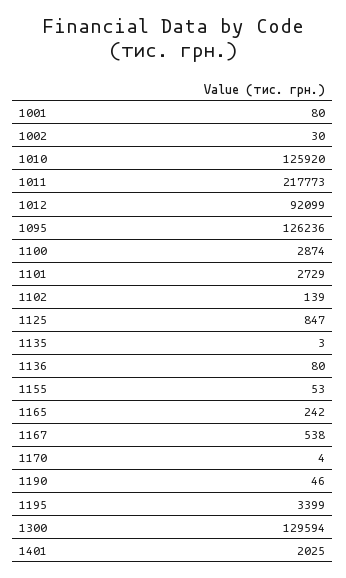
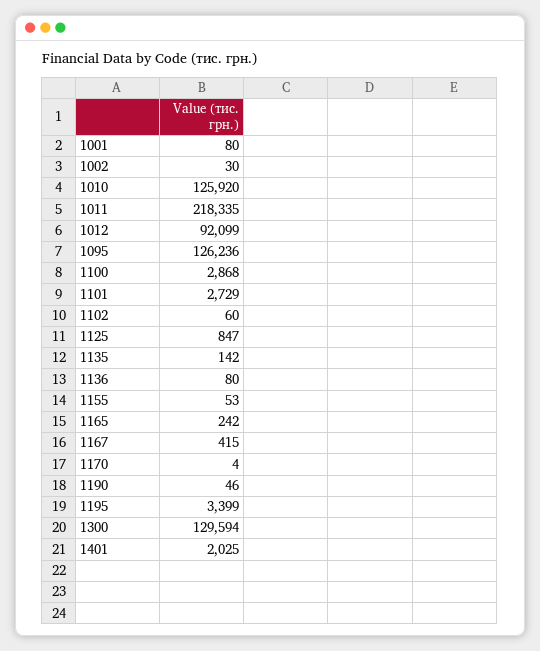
  {
    "1001": 80,
    "1002": 30,
    "1010": 125920,
-   "1011": 217773,
+   "1011": 218335,
    "1012": 92099,
    "1095": 126236,
-   "1100": 2874,
+   "1100": 2868,
    "1101": 2729,
-   "1102": 139,
+   "1102": 60,
    "1125": 847,
-   "1135": 3,
+   "1135": 142,
    "1136": 80,
    "1155": 53,
    "1165": 242,
-   "1167": 538,
+   "1167": 415,
    "1170": 4,
    "1190": 46,
    "1195": 3399,
    "1300": 129594,
    "1401": 2025
  }

